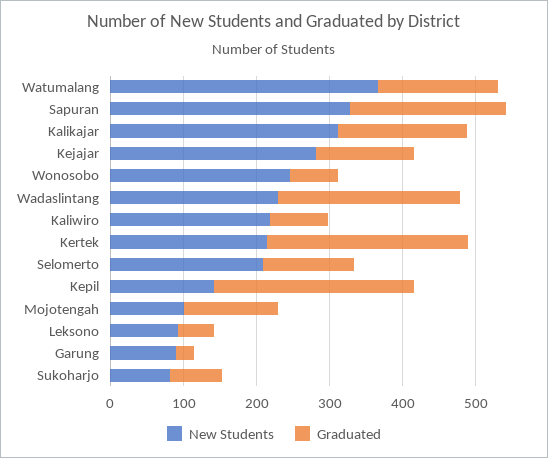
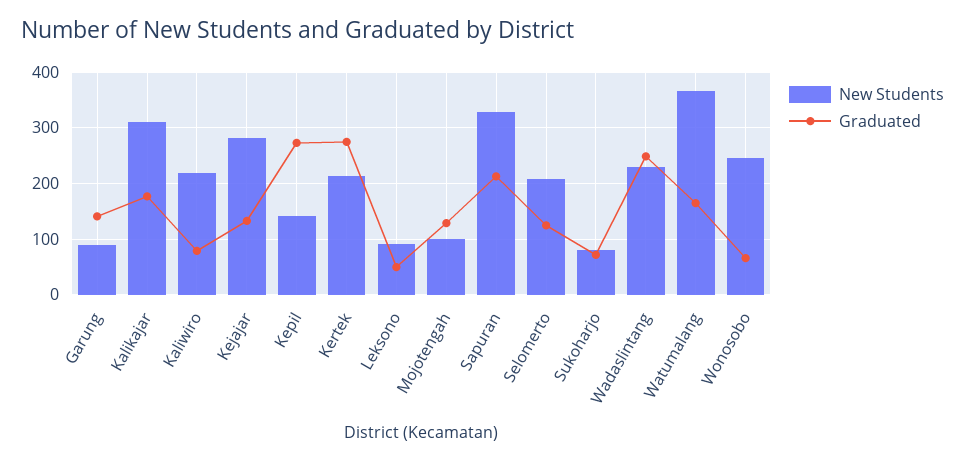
  {
    "New Students": {
      "Watumalang": 360,
      "Sapuran": 320,
      "Kalikajar": 320,
      "Kejajar": 280,
      "Wonosobo": 240,
      "Wadaslintang": 240,
      "Kaliwiro": 220,
      "Kertek": 220,
      "Selomerto": 200,
      "Kepil": 140,
      "Mojotengah": 100,
      "Leksono": 100,
      "Garung": 100,
      "Sukoharjo": 80
    },
    "Graduated": {
      "Watumalang": 160,
      "Sapuran": 220,
      "Kalikajar": 180,
      "Kejajar": 140,
      "Wonosobo": 60,
      "Wadaslintang": 240,
      "Kaliwiro": 80,
      "Kertek": 280,
      "Selomerto": 120,
      "Kepil": 280,
      "Mojotengah": 120,
      "Leksono": 60,
-     "Garung": 20,
+     "Garung": 140,
      "Sukoharjo": 80
    }
  }

